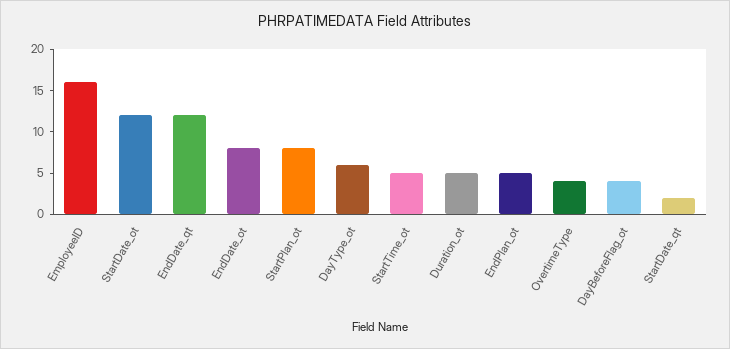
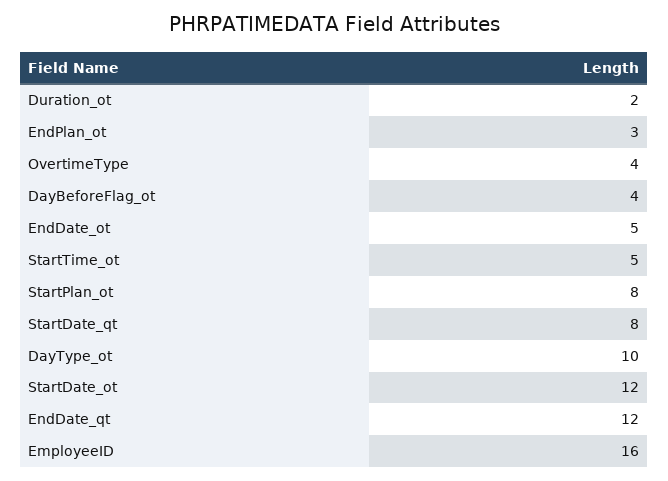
  {
    "EmployeeID": 16,
    "StartDate_ot": 12,
    "EndDate_qt": 12,
-   "EndDate_ot": 8,
+   "EndDate_ot": 5,
    "StartPlan_ot": 8,
-   "DayType_ot": 6,
+   "DayType_ot": 10,
    "StartTime_ot": 5,
-   "Duration_ot": 5,
+   "Duration_ot": 2,
-   "EndPlan_ot": 5,
+   "EndPlan_ot": 3,
    "OvertimeType": 4,
    "DayBeforeFlag_ot": 4,
-   "StartDate_qt": 2
+   "StartDate_qt": 8
  }

